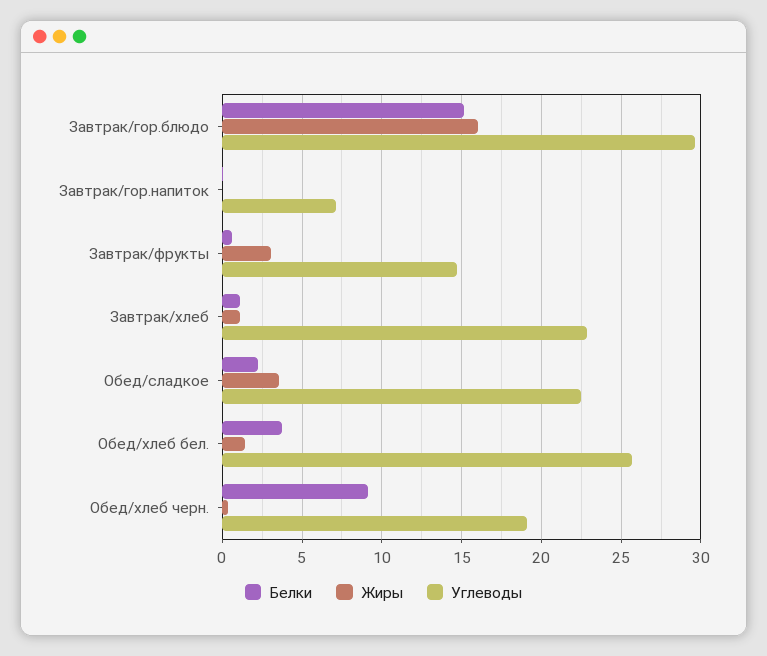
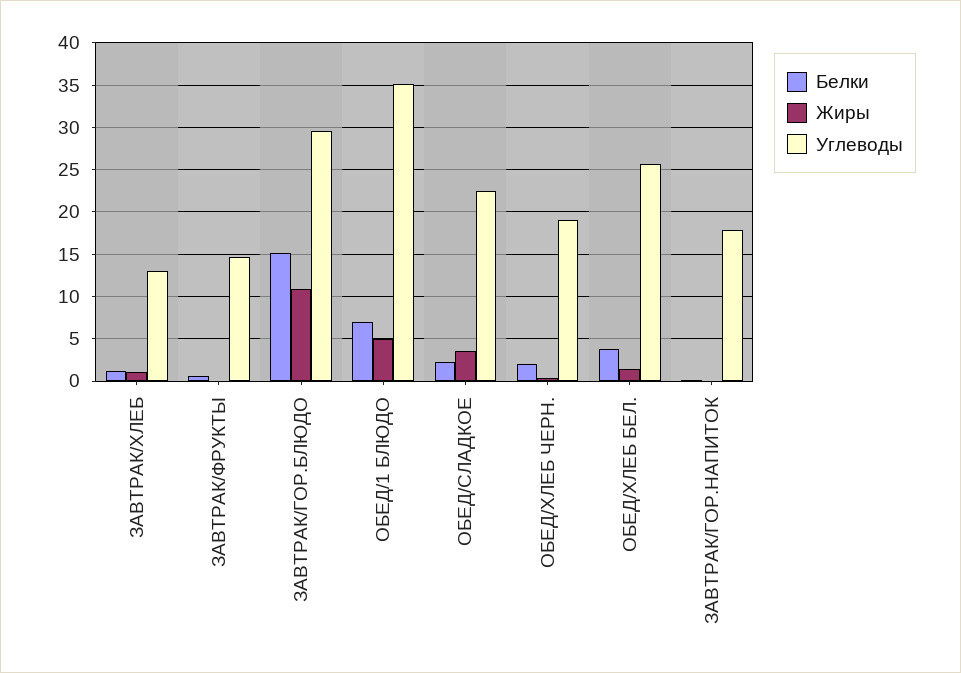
  {
    "Белки": {
      "Завтрак/гор.блюдо": 15,
      "Завтрак/гор.напиток": 0,
      "Завтрак/фрукты": 0.5,
      "Завтрак/хлеб": 1,
      "Обед/сладкое": 2.5,
      "Обед/хлеб бел.": 4,
-     "Обед/хлеб черн.": 9
+     "Обед/хлеб черн.": 2,
+     "ОБЕД/1 БЛЮДО": 7
    },
    "Жиры": {
-     "Завтрак/гор.блюдо": 16,
+     "Завтрак/гор.блюдо": 11,
      "Завтрак/гор.напиток": 0,
-     "Завтрак/фрукты": 3,
+     "Завтрак/фрукты": 0,
      "Завтрак/хлеб": 1,
      "Обед/сладкое": 3.5,
      "Обед/хлеб бел.": 1.5,
-     "Обед/хлеб черн.": 0.5
+     "Обед/хлеб черн.": 0.5,
+     "ОБЕД/1 БЛЮДО": 5
    },
    "Углеводы": {
      "Завтрак/гор.блюдо": 29.5,
-     "Завтрак/гор.напиток": 7,
+     "Завтрак/гор.напиток": 18,
      "Завтрак/фрукты": 14.5,
-     "Завтрак/хлеб": 23,
+     "Завтрак/хлеб": 13,
      "Обед/сладкое": 22.5,
      "Обед/хлеб бел.": 25.5,
-     "Обед/хлеб черн.": 19
+     "Обед/хлеб черн.": 19,
+     "ОБЕД/1 БЛЮДО": 35
    }
  }

